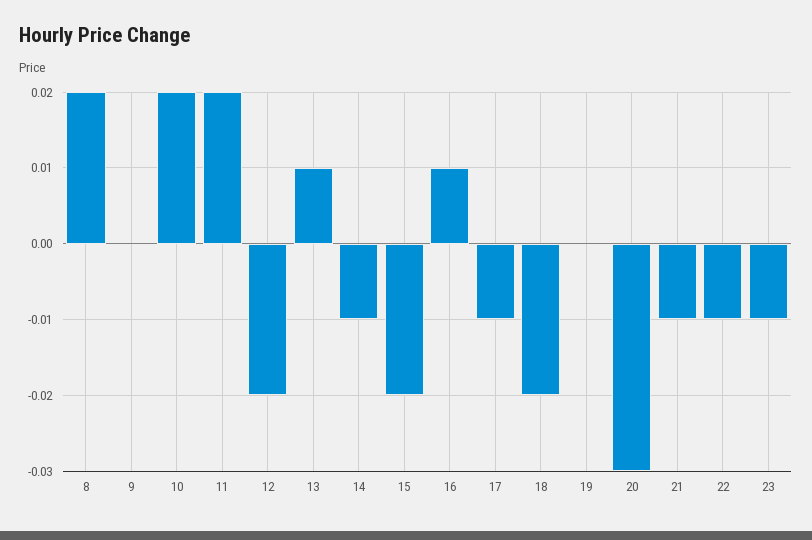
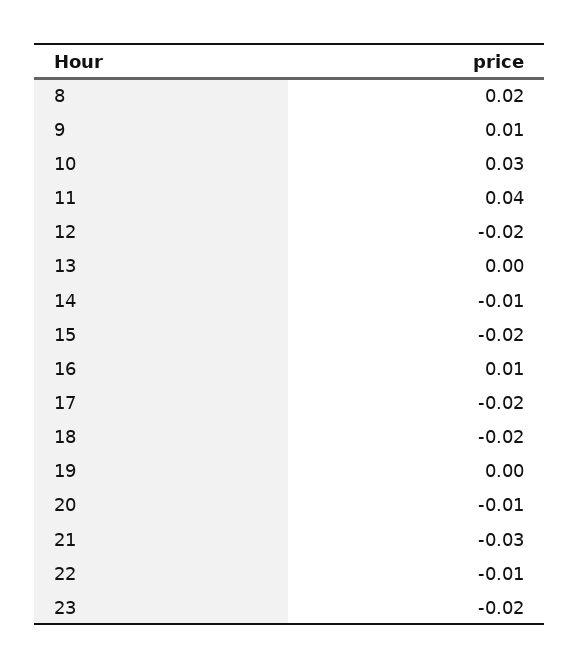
  {
    "8": 0.02,
-   "9": 0,
+   "9": 0.01,
-   "10": 0.02,
+   "10": 0.03,
-   "11": 0.02,
+   "11": 0.04,
    "12": -0.02,
-   "13": 0.01,
+   "13": 0,
    "14": -0.01,
    "15": -0.02,
    "16": 0.01,
-   "17": -0.01,
+   "17": -0.02,
    "18": -0.02,
    "19": 0,
-   "20": -0.03,
+   "20": -0.01,
-   "21": -0.01,
+   "21": -0.03,
    "22": -0.01,
-   "23": -0.01
+   "23": -0.02
  }

